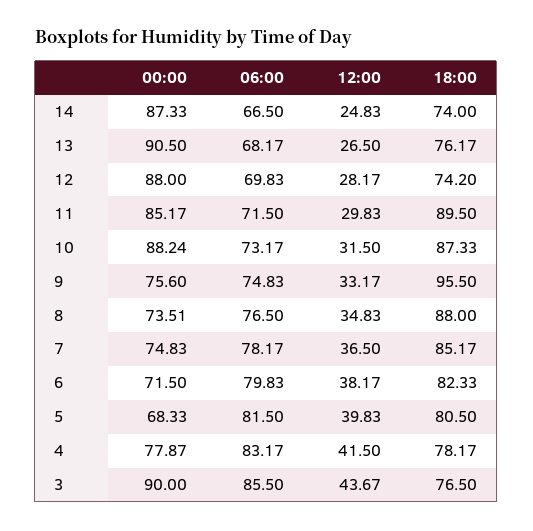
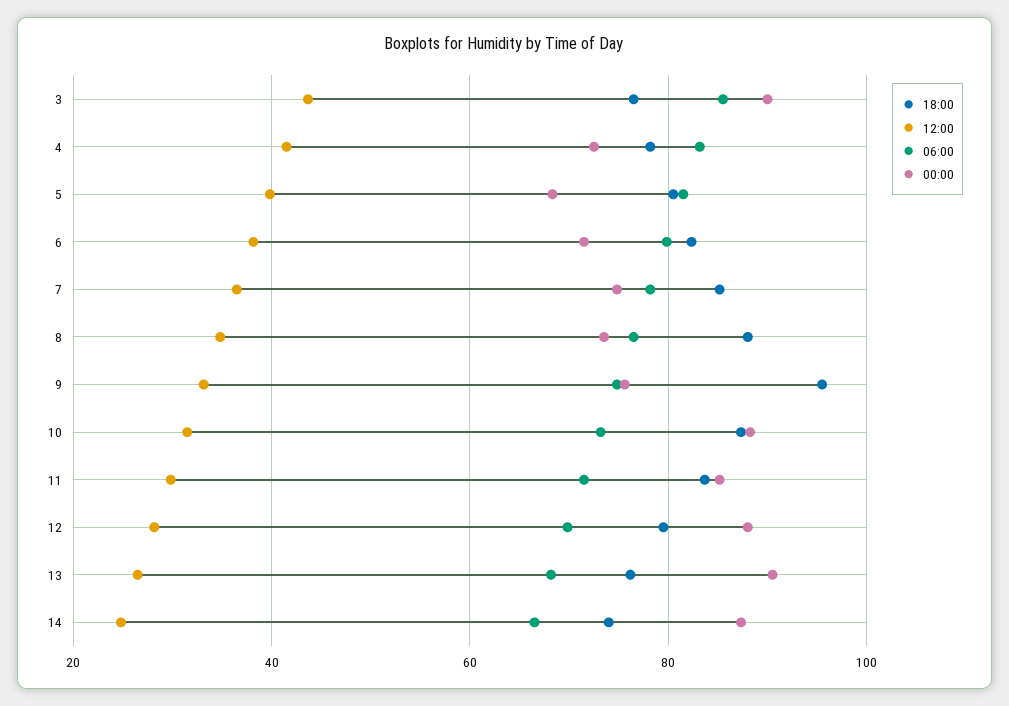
  {
    "00:00": {
      "14": 87.33,
      "13": 90.5,
      "12": 88,
      "11": 85.17,
      "10": 88.24,
      "9": 75.6,
      "8": 73.51,
      "7": 74.83,
      "6": 71.5,
      "5": 68.33,
-     "4": 77.87,
+     "4": 72,
      "3": 90
    },
    "06:00": {
      "14": 66.5,
      "13": 68.17,
      "12": 69.83,
      "11": 71.5,
      "10": 73.17,
      "9": 74.83,
      "8": 76.5,
      "7": 78.17,
      "6": 79.83,
      "5": 81.5,
      "4": 83.17,
      "3": 85.5
    },
    "12:00": {
      "14": 24.83,
      "13": 26.5,
      "12": 28.17,
      "11": 29.83,
      "10": 31.5,
      "9": 33.17,
      "8": 34.83,
      "7": 36.5,
      "6": 38.17,
      "5": 39.83,
      "4": 41.5,
      "3": 43.67
    },
    "18:00": {
      "14": 74,
      "13": 76.17,
-     "12": 74.2,
+     "12": 80,
-     "11": 89.5,
+     "11": 84,
      "10": 87.33,
      "9": 95.5,
      "8": 88,
      "7": 85.17,
      "6": 82.33,
      "5": 80.5,
      "4": 78.17,
      "3": 76.5
    }
  }

